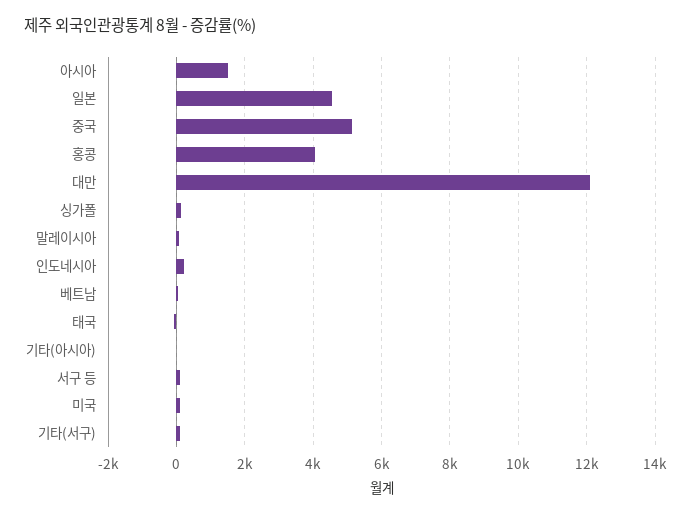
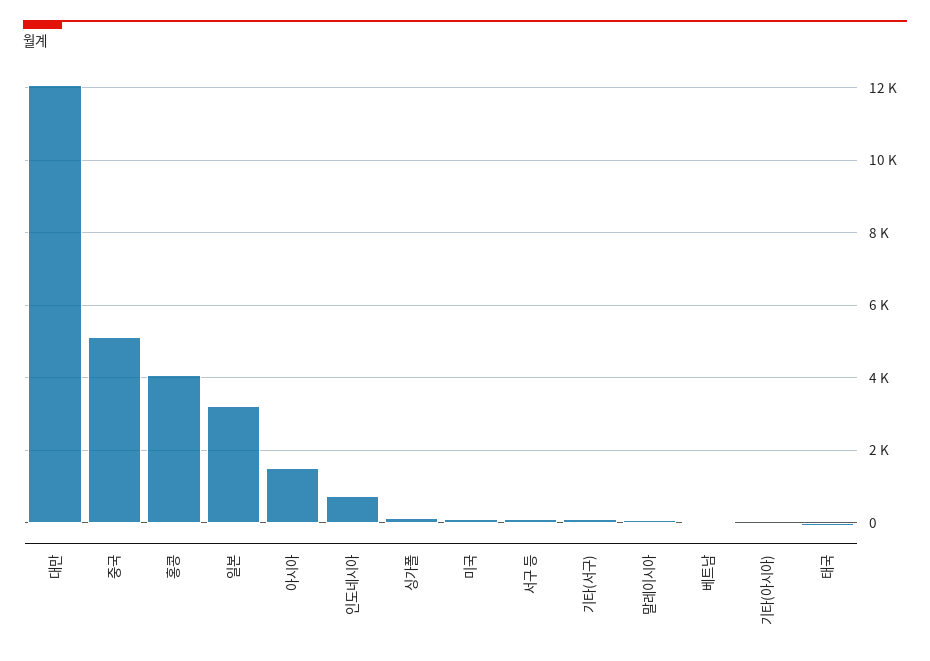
  {
    "아시아": 1600,
-   "일본": 4600,
+   "일본": 3200,
    "중국": 5200,
    "홍콩": 4000,
    "대만": 12000,
    "싱가폴": 200,
    "말레이시아": 0,
-   "인도네시아": 200,
+   "인도네시아": 800,
    "베트남": 0,
    "태국": 0,
    "기타(아시아)": 0,
    "서구 등": 200,
    "미국": 200,
    "기타(서구)": 200
  }

